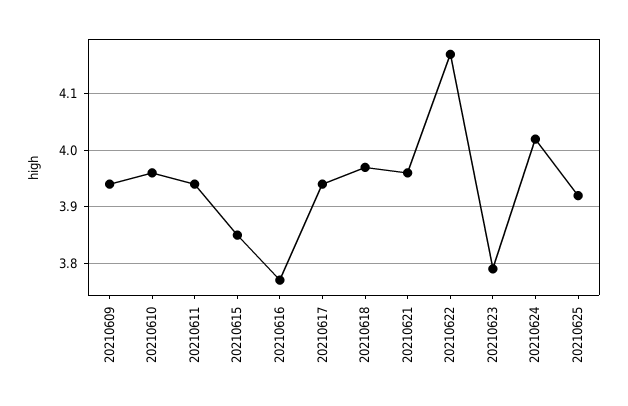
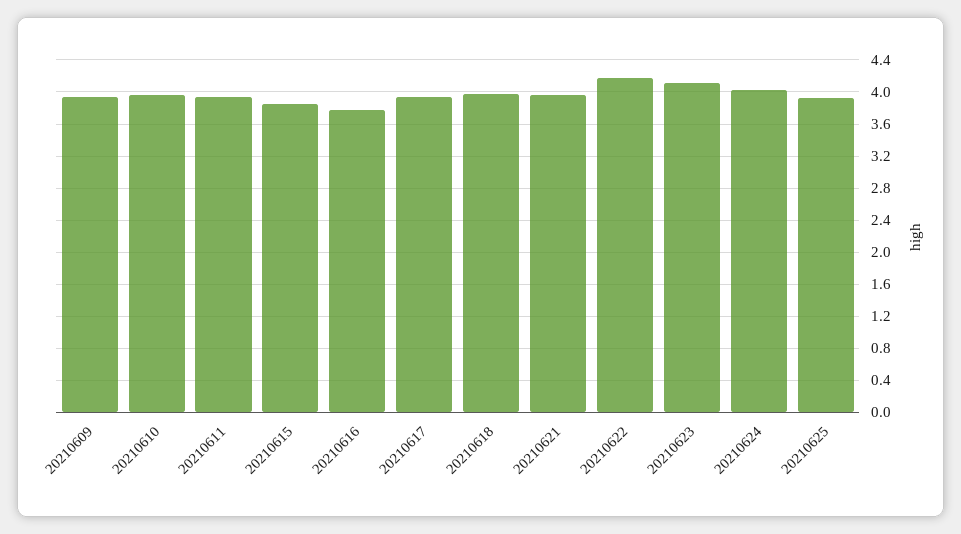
  {
    "20210609": 3.95,
    "20210610": 3.95,
    "20210611": 3.95,
    "20210615": 3.85,
    "20210616": 3.75,
    "20210617": 3.95,
    "20210618": 3.95,
    "20210621": 3.95,
    "20210622": 4.15,
-   "20210623": 3.8,
+   "20210623": 4.1,
    "20210624": 4,
    "20210625": 3.9
  }

